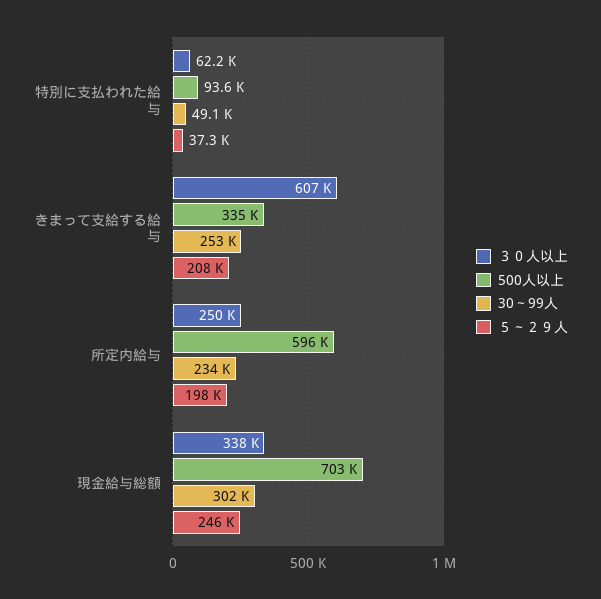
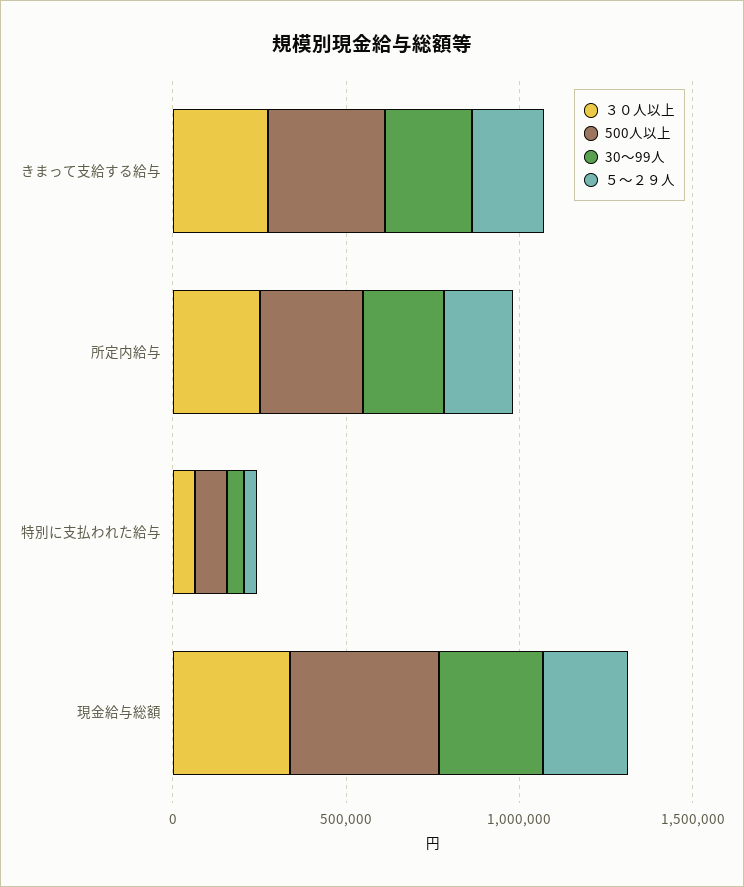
  {
    "３０人以上": {
      "特別に支払われた給与": 62200,
-     "きまって支給する給与": 607000,
+     "きまって支給する給与": 300000,
      "所定内給与": 250000,
      "現金給与総額": 338000
    },
    "500人以上": {
      "特別に支払われた給与": 93600,
      "きまって支給する給与": 335000,
-     "所定内給与": 596000,
+     "所定内給与": 300000,
-     "現金給与総額": 703000
+     "現金給与総額": 400000
    },
    "30～99人": {
      "特別に支払われた給与": 49100,
      "きまって支給する給与": 253000,
      "所定内給与": 234000,
      "現金給与総額": 302000
    },
    "５～２９人": {
      "特別に支払われた給与": 37300,
      "きまって支給する給与": 208000,
      "所定内給与": 198000,
      "現金給与総額": 246000
    }
  }

